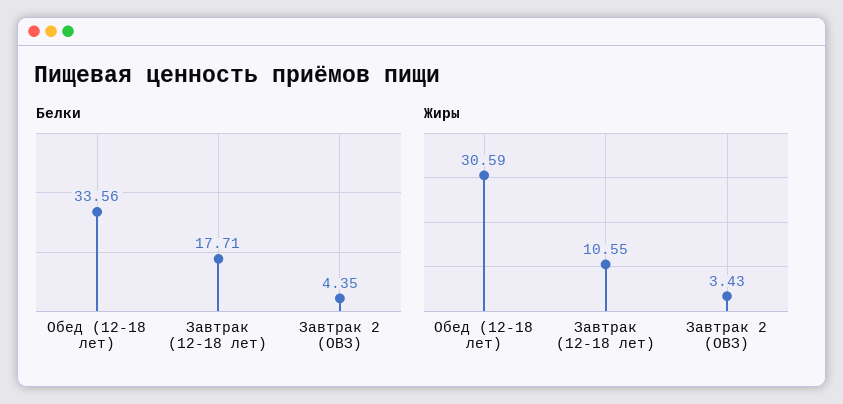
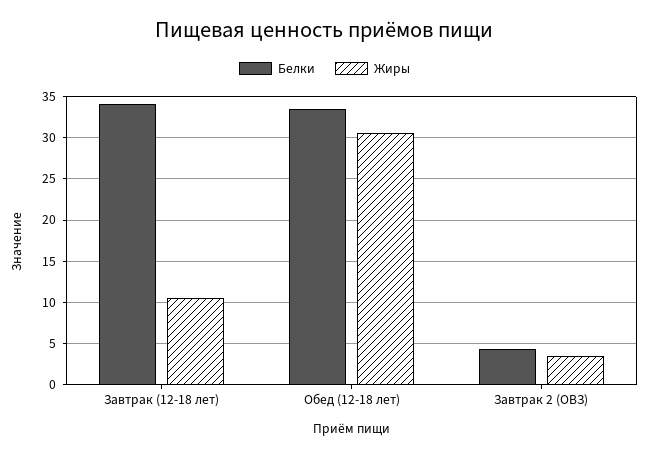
  {
    "Белки": {
      "Обед (12-18 лет)": 33.56,
-     "Завтрак (12-18 лет)": 17.71,
+     "Завтрак (12-18 лет)": 34,
      "Завтрак 2 (ОВЗ)": 4.35
    },
    "Жиры": {
      "Обед (12-18 лет)": 30.59,
      "Завтрак (12-18 лет)": 10.55,
      "Завтрак 2 (ОВЗ)": 3.43
    }
  }

